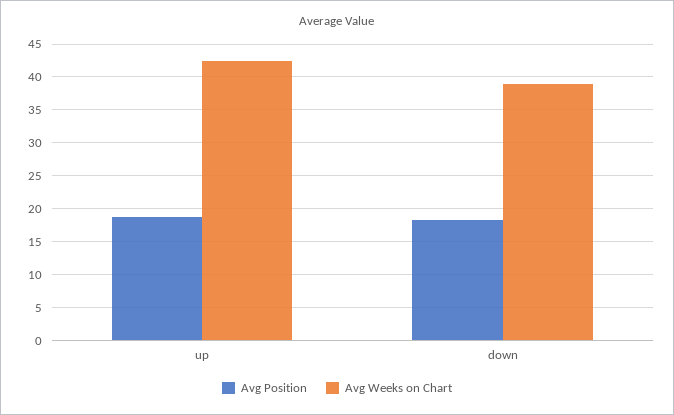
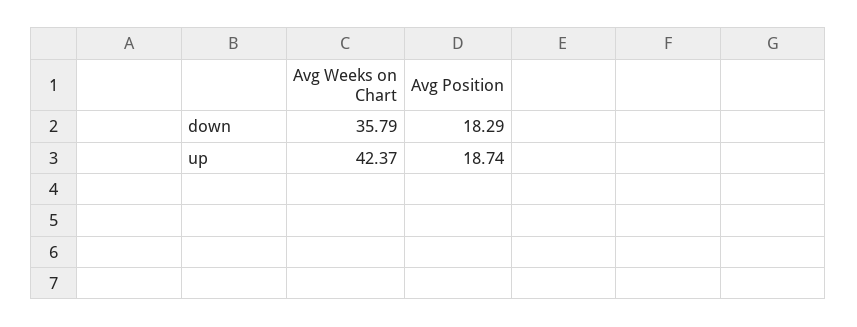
  {
    "Avg Position": {
      "up": 18.74,
      "down": 18.29
    },
    "Avg Weeks on Chart": {
      "up": 42.37,
-     "down": 39
+     "down": 35.79
    }
  }

